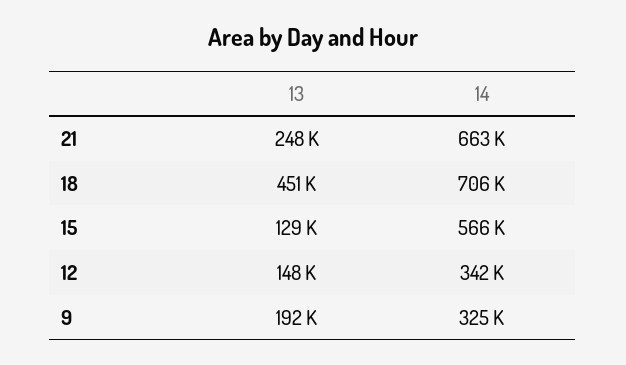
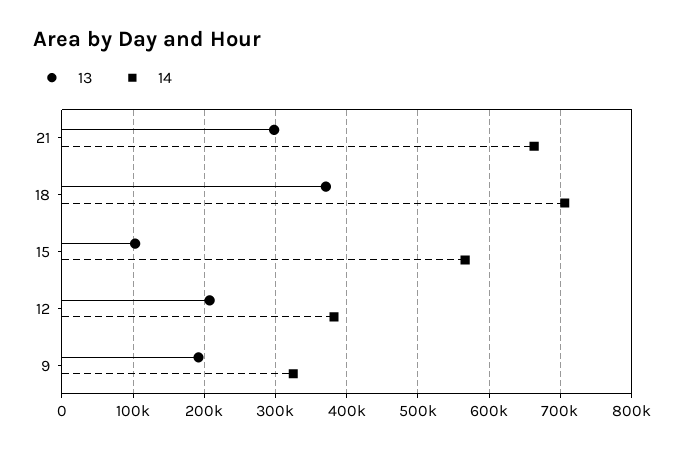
  {
    "13": {
-     "21": 248000,
+     "21": 300000,
-     "18": 451000,
+     "18": 370000,
-     "15": 129000,
+     "15": 100000,
-     "12": 148000,
+     "12": 210000,
      "9": 192000
    },
    "14": {
      "21": 663000,
      "18": 706000,
      "15": 566000,
-     "12": 342000,
+     "12": 380000,
      "9": 325000
    }
  }

